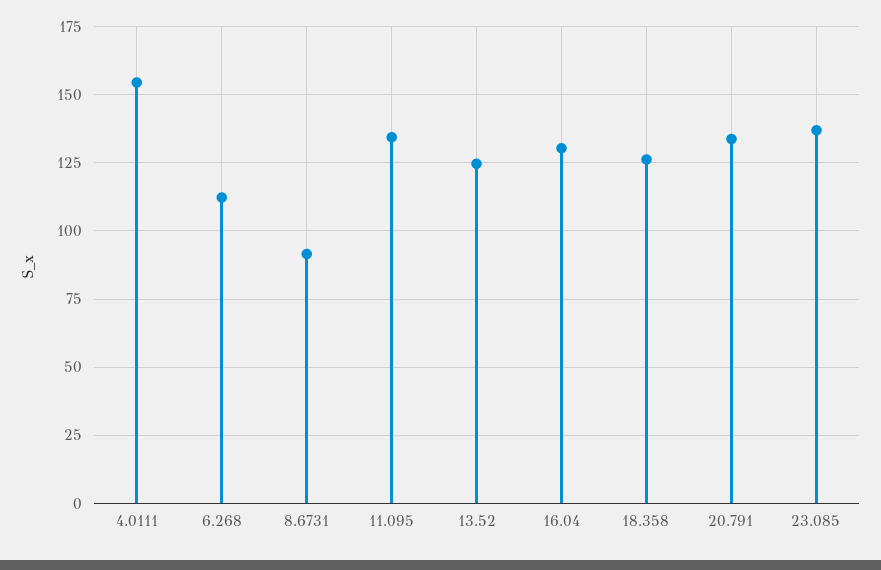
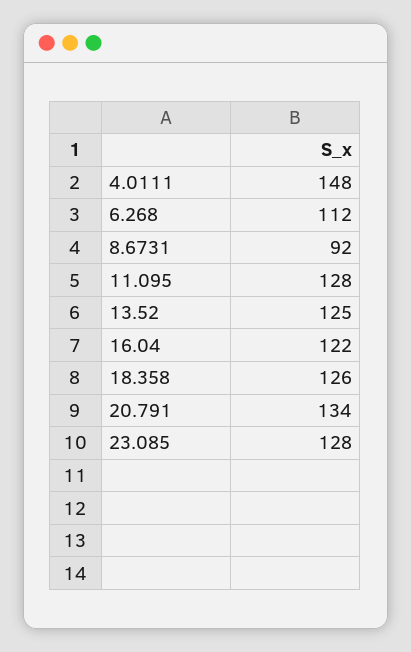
  {
-   "4.0111": 155,
+   "4.0111": 148,
    "6.268": 112,
    "8.6731": 92,
-   "11.095": 135,
+   "11.095": 128,
    "13.52": 125,
-   "16.04": 130,
+   "16.04": 122,
    "18.358": 126,
    "20.791": 134,
-   "23.085": 137.5
+   "23.085": 128
  }

